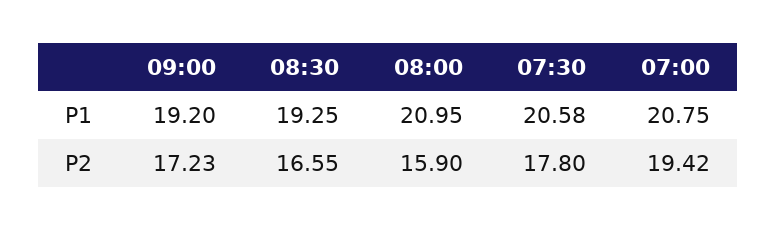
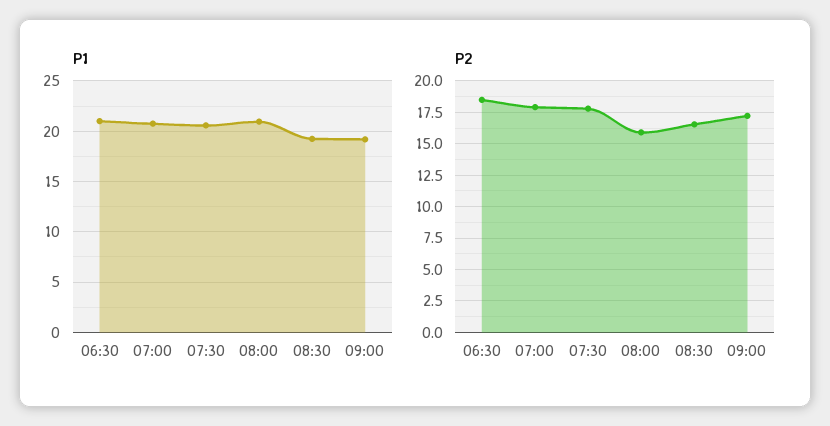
  {
    "P1": {
      "09:00": 19.2,
      "08:30": 19.25,
      "08:00": 20.95,
      "07:30": 20.58,
-     "07:00": 20.75
+     "07:00": 20.75,
+     "06:30": 21
    },
    "P2": {
      "09:00": 17.23,
      "08:30": 16.55,
      "08:00": 15.9,
      "07:30": 17.8,
-     "07:00": 19.42
+     "07:00": 18,
+     "06:30": 18.5
    }
  }

